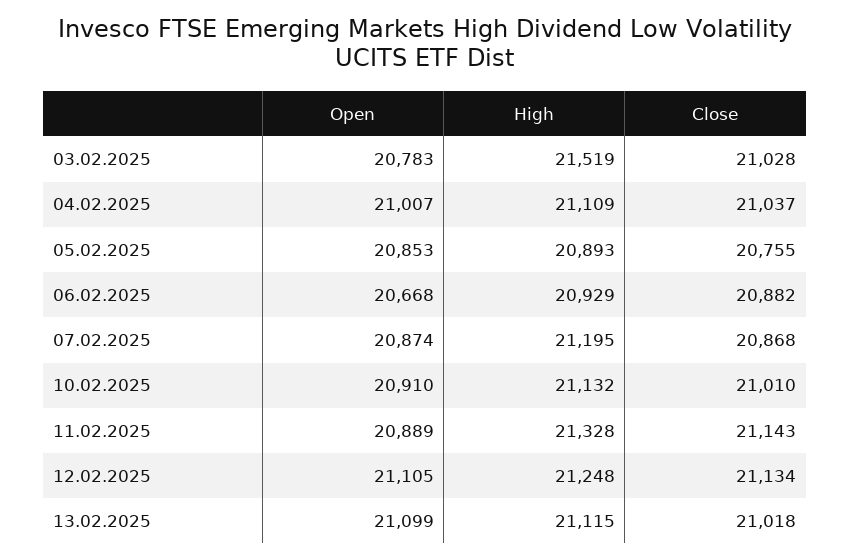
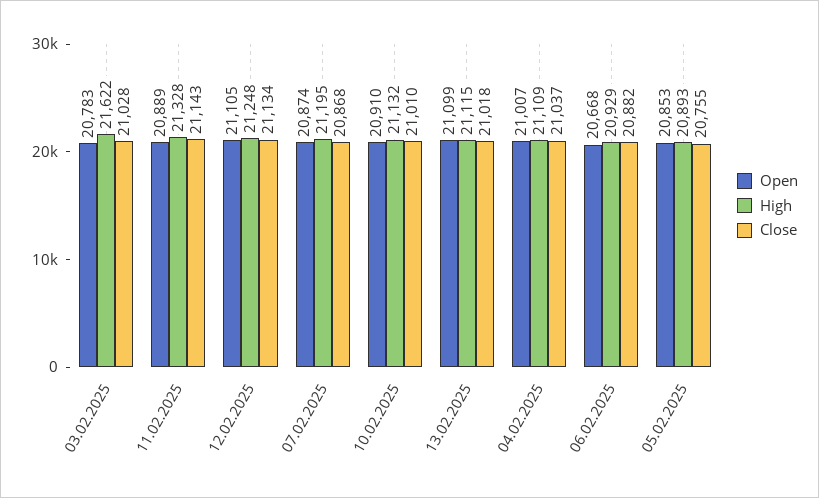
  {
    "Open": {
      "03.02.2025": 20783,
      "04.02.2025": 21007,
      "05.02.2025": 20853,
      "06.02.2025": 20668,
      "07.02.2025": 20874,
      "10.02.2025": 20910,
      "11.02.2025": 20889,
      "12.02.2025": 21105,
      "13.02.2025": 21099
    },
    "High": {
-     "03.02.2025": 21519,
+     "03.02.2025": 21622,
      "04.02.2025": 21109,
      "05.02.2025": 20893,
      "06.02.2025": 20929,
      "07.02.2025": 21195,
      "10.02.2025": 21132,
      "11.02.2025": 21328,
      "12.02.2025": 21248,
      "13.02.2025": 21115
    },
    "Close": {
      "03.02.2025": 21028,
      "04.02.2025": 21037,
      "05.02.2025": 20755,
      "06.02.2025": 20882,
      "07.02.2025": 20868,
      "10.02.2025": 21010,
      "11.02.2025": 21143,
      "12.02.2025": 21134,
      "13.02.2025": 21018
    }
  }

